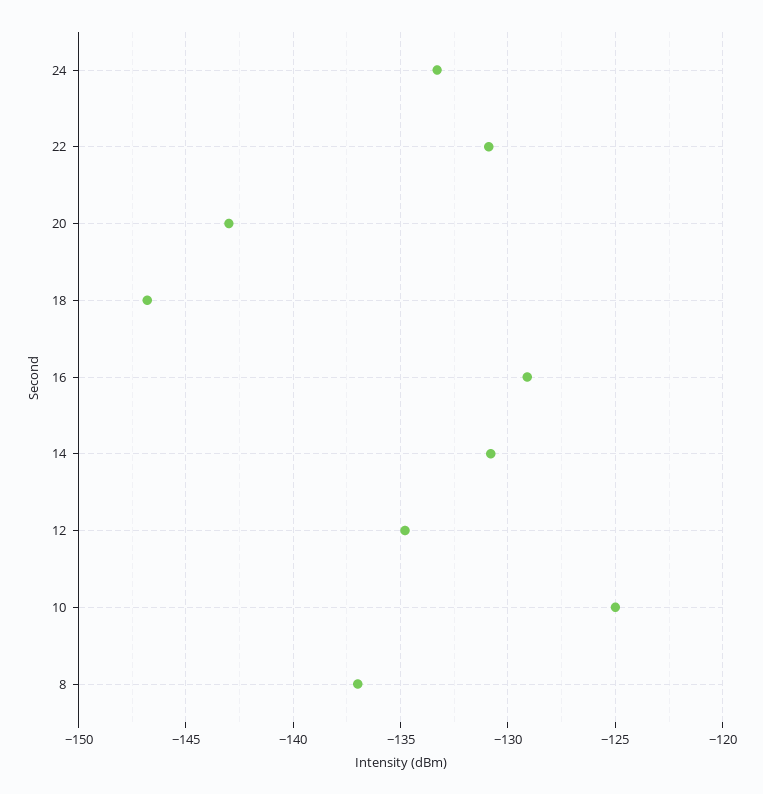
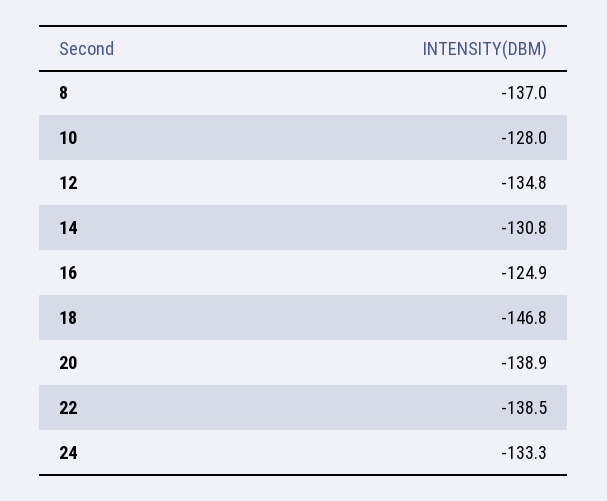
  {
    "24": -133.3,
-   "22": -131,
+   "22": -138.5,
-   "20": -143,
+   "20": -138.9,
    "18": -146.8,
-   "16": -129,
+   "16": -124.9,
    "14": -130.8,
    "12": -134.8,
-   "10": -125,
+   "10": -128,
    "8": -137
  }

